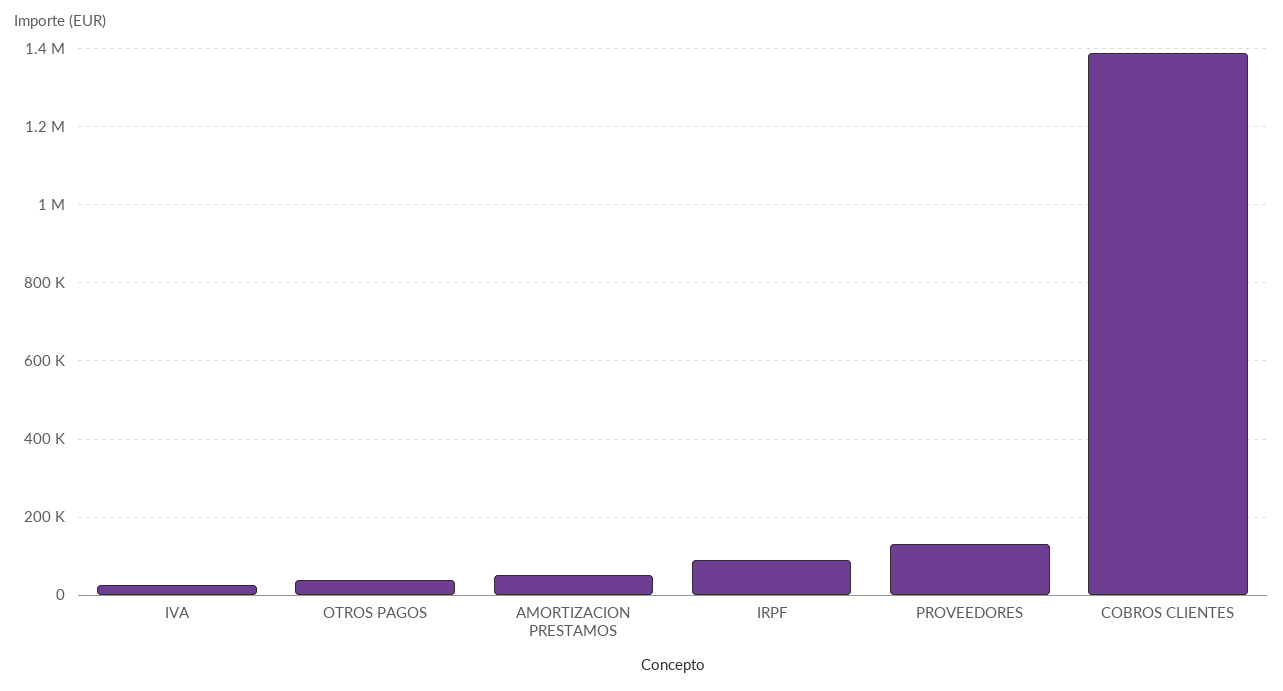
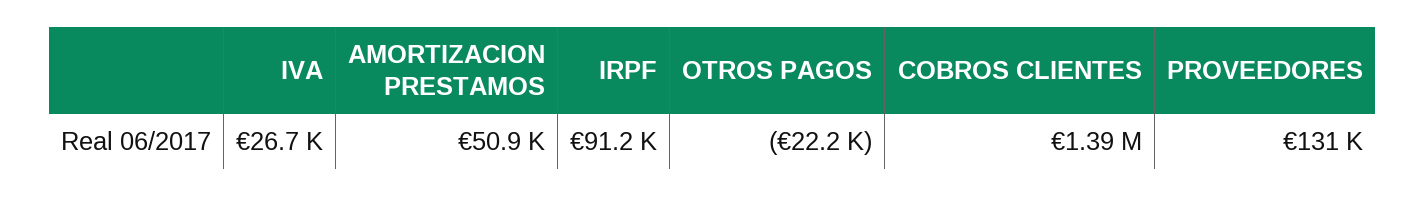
  {
    "IVA": 26700,
-   "OTROS PAGOS": 40000,
+   "OTROS PAGOS": -22200,
    "AMORTIZACION PRESTAMOS": 50900,
    "IRPF": 91200,
    "PROVEEDORES": 131000,
    "COBROS CLIENTES": 1390000
  }

